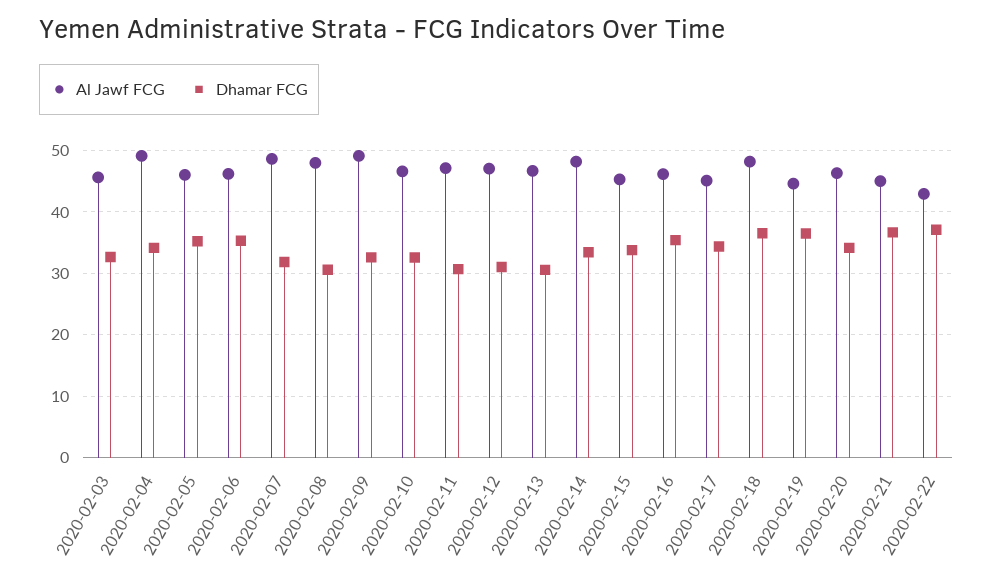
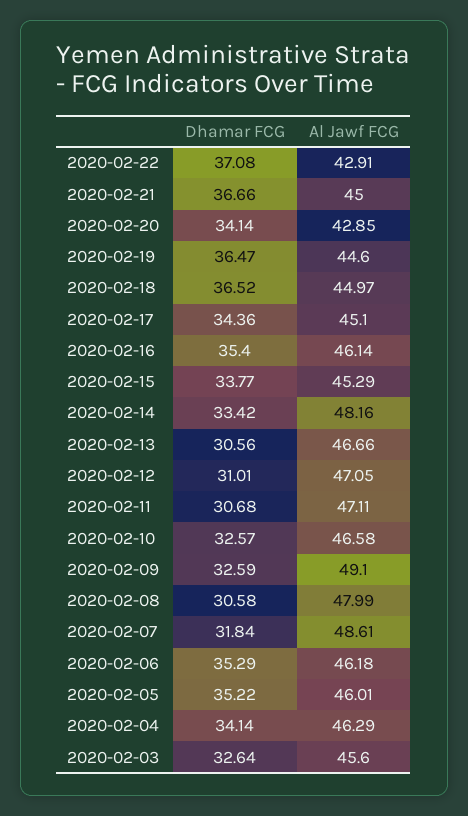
  {
    "Al Jawf FCG": {
      "2020-02-03": 45.6,
-     "2020-02-04": 49,
+     "2020-02-04": 46.29,
      "2020-02-05": 46.01,
      "2020-02-06": 46.18,
      "2020-02-07": 48.61,
      "2020-02-08": 47.99,
      "2020-02-09": 49.1,
      "2020-02-10": 46.58,
      "2020-02-11": 47.11,
      "2020-02-12": 47.05,
      "2020-02-13": 46.66,
      "2020-02-14": 48.16,
      "2020-02-15": 45.29,
      "2020-02-16": 46.14,
      "2020-02-17": 45.1,
-     "2020-02-18": 48,
+     "2020-02-18": 44.97,
      "2020-02-19": 44.6,
-     "2020-02-20": 46,
+     "2020-02-20": 42.85,
      "2020-02-21": 45,
      "2020-02-22": 42.91
    },
    "Dhamar FCG": {
      "2020-02-03": 32.64,
      "2020-02-04": 34.14,
      "2020-02-05": 35.22,
      "2020-02-06": 35.29,
      "2020-02-07": 31.84,
      "2020-02-08": 30.58,
      "2020-02-09": 32.59,
      "2020-02-10": 32.57,
      "2020-02-11": 30.68,
      "2020-02-12": 31.01,
      "2020-02-13": 30.56,
      "2020-02-14": 33.42,
      "2020-02-15": 33.77,
      "2020-02-16": 35.4,
      "2020-02-17": 34.36,
      "2020-02-18": 36.52,
      "2020-02-19": 36.47,
      "2020-02-20": 34.14,
      "2020-02-21": 36.66,
      "2020-02-22": 37.08
    }
  }

